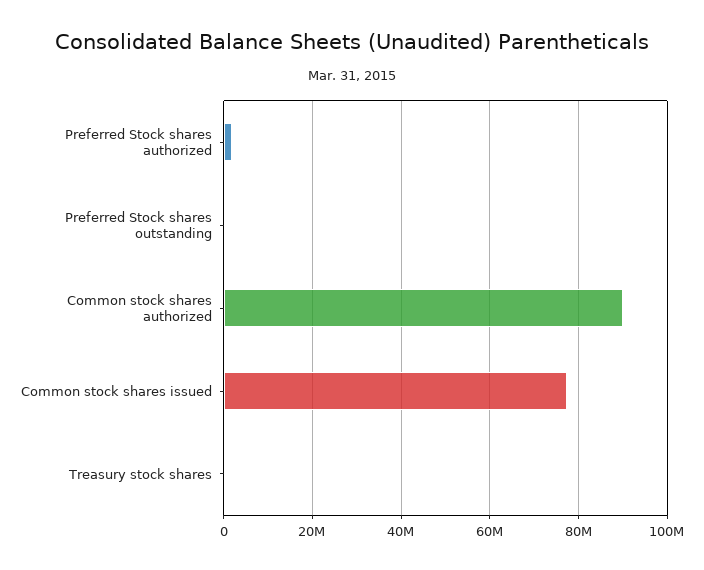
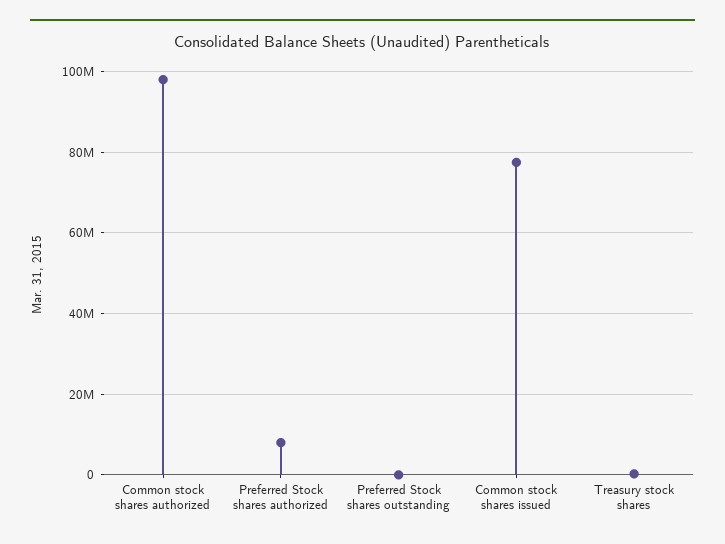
  {
-   "Preferred Stock shares authorized": 2000000,
+   "Preferred Stock shares authorized": 8000000,
    "Preferred Stock shares outstanding": 0,
-   "Common stock shares authorized": 90000000,
+   "Common stock shares authorized": 98000000,
    "Common stock shares issued": 78000000,
    "Treasury stock shares": 0
  }

